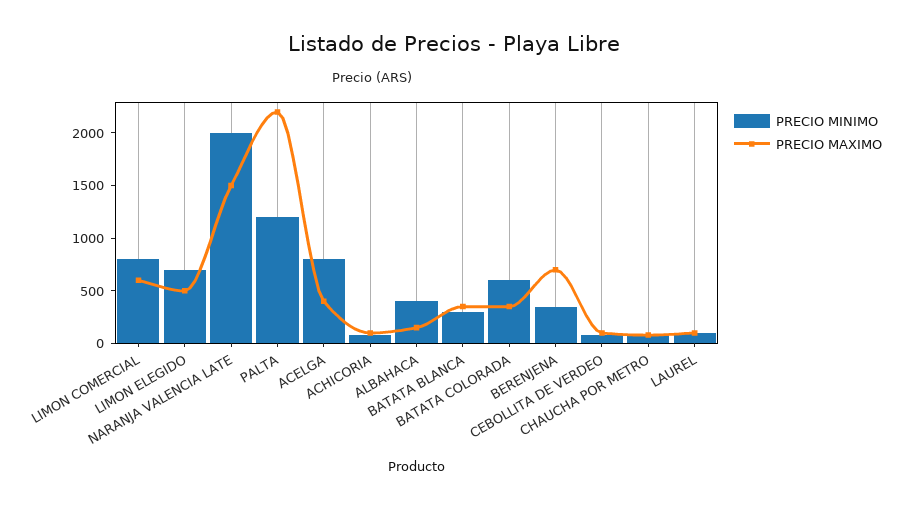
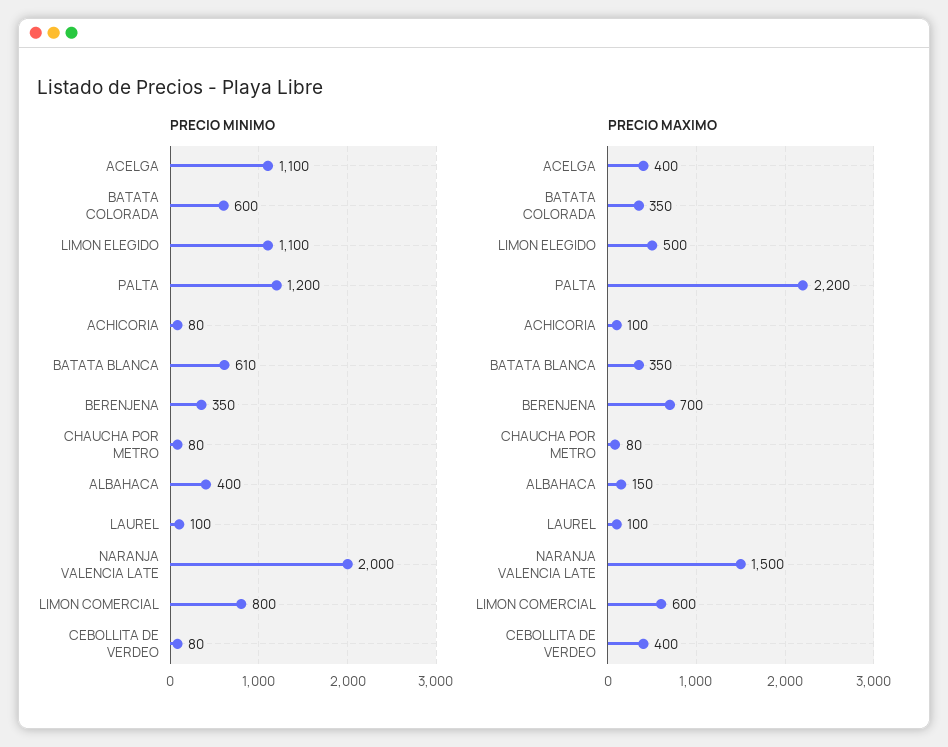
  {
    "PRECIO MINIMO": {
      "LIMON COMERCIAL": 800,
-     "LIMON ELEGIDO": 700,
+     "LIMON ELEGIDO": 1100,
      "NARANJA VALENCIA LATE": 2000,
      "PALTA": 1200,
-     "ACELGA": 800,
+     "ACELGA": 1100,
      "ACHICORIA": 80,
      "ALBAHACA": 400,
-     "BATATA BLANCA": 300,
+     "BATATA BLANCA": 610,
      "BATATA COLORADA": 600,
      "BERENJENA": 350,
      "CEBOLLITA DE VERDEO": 80,
      "CHAUCHA POR METRO": 80,
      "LAUREL": 100
    },
    "PRECIO MAXIMO": {
      "LIMON COMERCIAL": 600,
      "LIMON ELEGIDO": 500,
      "NARANJA VALENCIA LATE": 1500,
      "PALTA": 2200,
      "ACELGA": 400,
      "ACHICORIA": 100,
      "ALBAHACA": 150,
      "BATATA BLANCA": 350,
      "BATATA COLORADA": 350,
      "BERENJENA": 700,
-     "CEBOLLITA DE VERDEO": 100,
+     "CEBOLLITA DE VERDEO": 400,
      "CHAUCHA POR METRO": 80,
      "LAUREL": 100
    }
  }

